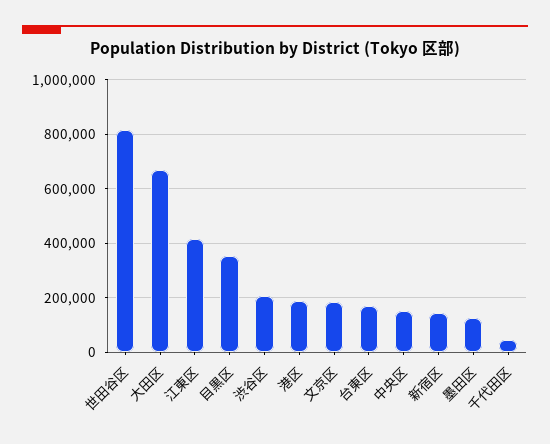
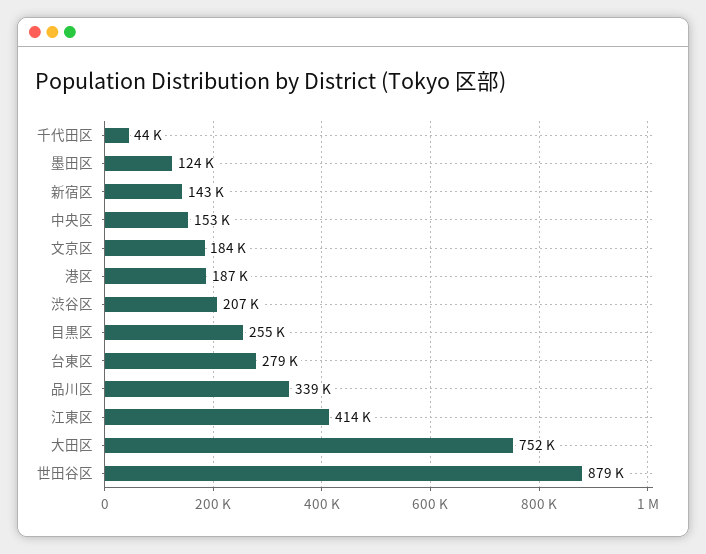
  {
-   "世田谷区": 825000,
+   "世田谷区": 879000,
-   "大田区": 675000,
+   "大田区": 752000,
    "江東区": 414000,
-   "目黒区": 350000,
+   "目黒区": 255000,
    "渋谷区": 207000,
    "港区": 187000,
    "文京区": 184000,
-   "台東区": 175000,
+   "台東区": 279000,
    "中央区": 153000,
    "新宿区": 143000,
    "墨田区": 124000,
-   "千代田区": 44000
+   "千代田区": 44000,
+   "品川区": 339000
  }

